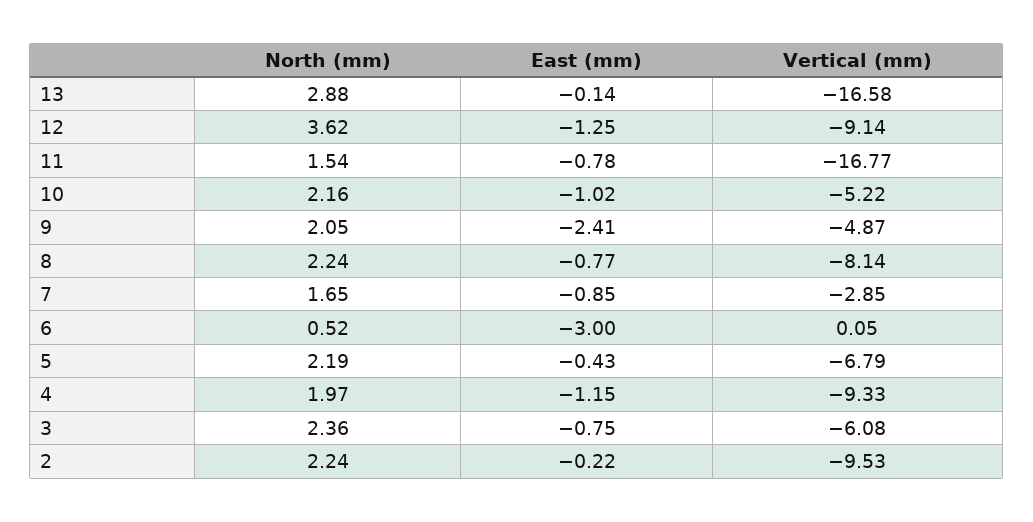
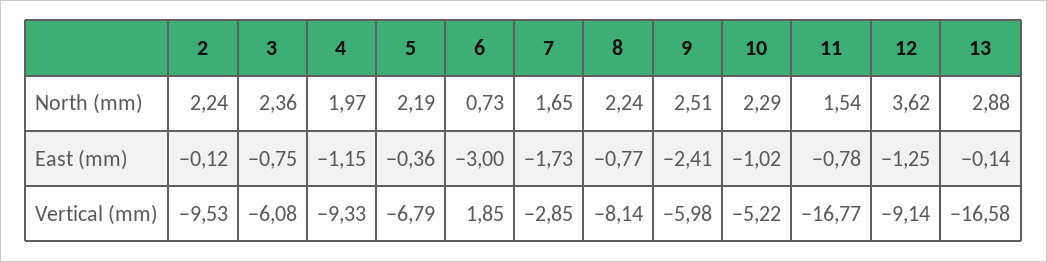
  {
    "North (mm)": {
      "13": 2.88,
      "12": 3.62,
      "11": 1.54,
-     "10": 2.16,
+     "10": 2.29,
-     "9": 2.05,
+     "9": 2.51,
      "8": 2.24,
      "7": 1.65,
-     "6": 0.52,
+     "6": 0.73,
      "5": 2.19,
      "4": 1.97,
      "3": 2.36,
      "2": 2.24
    },
    "East (mm)": {
      "13": -0.14,
      "12": -1.25,
      "11": -0.78,
      "10": -1.02,
      "9": -2.41,
      "8": -0.77,
-     "7": -0.85,
+     "7": -1.73,
      "6": -3,
-     "5": -0.43,
+     "5": -0.36,
      "4": -1.15,
      "3": -0.75,
-     "2": -0.22
+     "2": -0.12
    },
    "Vertical (mm)": {
      "13": -16.58,
      "12": -9.14,
      "11": -16.77,
      "10": -5.22,
-     "9": -4.87,
+     "9": -5.98,
      "8": -8.14,
      "7": -2.85,
-     "6": 0.05,
+     "6": 1.85,
      "5": -6.79,
      "4": -9.33,
      "3": -6.08,
      "2": -9.53
    }
  }

